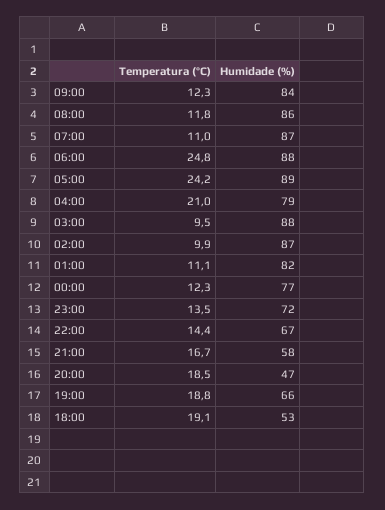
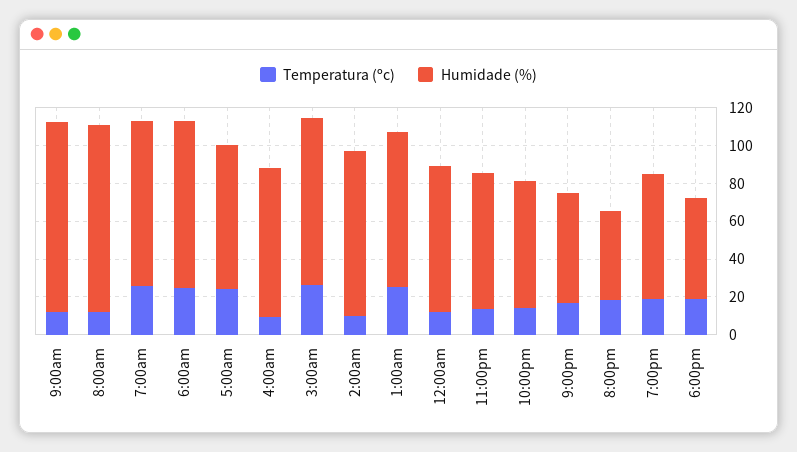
  {
    "Temperatura (ºC)": {
      "09:00": 12.3,
      "08:00": 11.8,
-     "07:00": 11,
+     "07:00": 25,
      "06:00": 24.8,
      "05:00": 24.2,
-     "04:00": 21,
+     "04:00": 10,
-     "03:00": 9.5,
+     "03:00": 25,
      "02:00": 9.9,
-     "01:00": 11.1,
+     "01:00": 25,
      "00:00": 12.3,
      "23:00": 13.5,
      "22:00": 14.4,
      "21:00": 16.7,
      "20:00": 18.5,
      "19:00": 18.8,
      "18:00": 19.1
    },
    "Humidade (%)": {
-     "09:00": 84,
+     "09:00": 100,
-     "08:00": 86,
+     "08:00": 100,
      "07:00": 87,
      "06:00": 88,
-     "05:00": 89,
+     "05:00": 75,
      "04:00": 79,
      "03:00": 88,
      "02:00": 87,
      "01:00": 82,
      "00:00": 77,
      "23:00": 72,
      "22:00": 67,
      "21:00": 58,
      "20:00": 47,
      "19:00": 66,
      "18:00": 53
    }
  }

